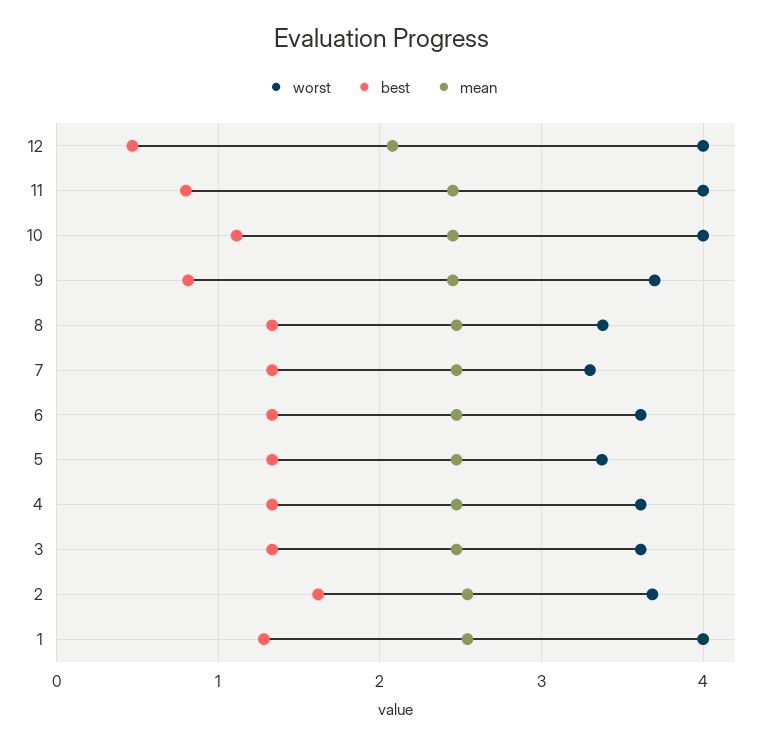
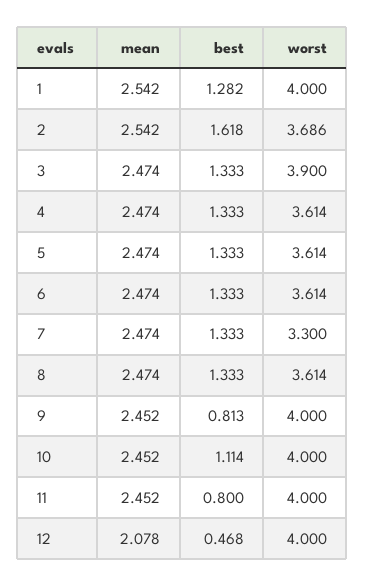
  {
    "worst": {
      "12": 4,
      "11": 4,
      "10": 4,
-     "9": 3.7,
+     "9": 4,
-     "8": 3.4,
+     "8": 3.614,
      "7": 3.3,
      "6": 3.614,
-     "5": 3.4,
+     "5": 3.614,
      "4": 3.614,
-     "3": 3.6,
+     "3": 3.9,
      "2": 3.686,
      "1": 4
    },
    "best": {
      "12": 0.468,
      "11": 0.8,
      "10": 1.114,
      "9": 0.813,
      "8": 1.333,
      "7": 1.333,
      "6": 1.333,
      "5": 1.333,
      "4": 1.333,
      "3": 1.333,
      "2": 1.618,
      "1": 1.282
    },
    "mean": {
      "12": 2.078,
      "11": 2.452,
      "10": 2.452,
      "9": 2.452,
      "8": 2.474,
      "7": 2.474,
      "6": 2.474,
      "5": 2.474,
      "4": 2.474,
      "3": 2.474,
      "2": 2.542,
      "1": 2.542
    }
  }

